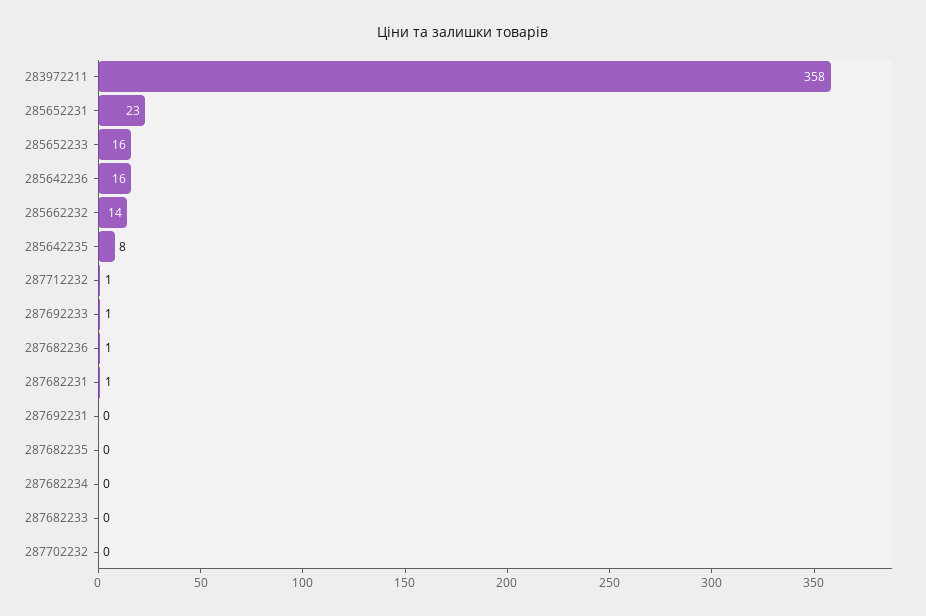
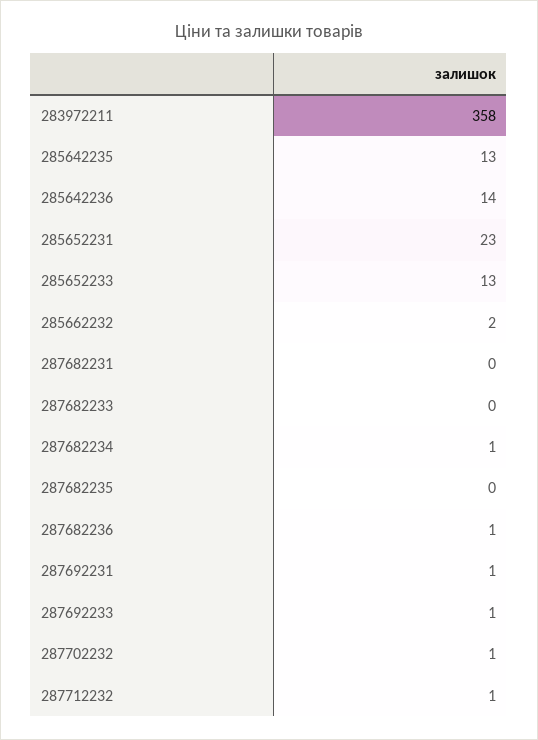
  {
    "283972211": 358,
    "285652231": 23,
-   "285652233": 16,
+   "285652233": 13,
-   "285642236": 16,
+   "285642236": 14,
-   "285662232": 14,
+   "285662232": 2,
-   "285642235": 8,
+   "285642235": 13,
    "287712232": 1,
    "287692233": 1,
    "287682236": 1,
-   "287682231": 1,
+   "287682231": 0,
-   "287692231": 0,
+   "287692231": 1,
    "287682235": 0,
-   "287682234": 0,
+   "287682234": 1,
    "287682233": 0,
-   "287702232": 0
+   "287702232": 1
  }

